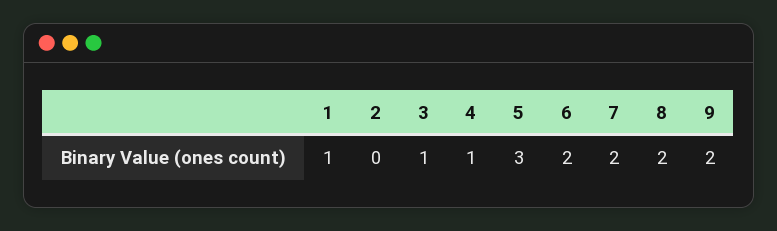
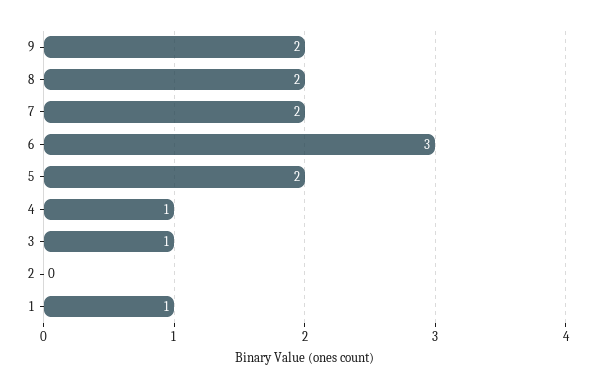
  {
    "1": 1,
    "2": 0,
    "3": 1,
    "4": 1,
-   "5": 3,
+   "5": 2,
-   "6": 2,
+   "6": 3,
    "7": 2,
    "8": 2,
    "9": 2
  }

